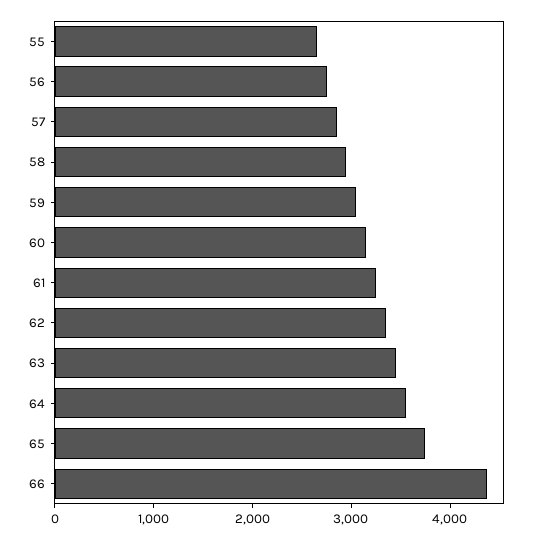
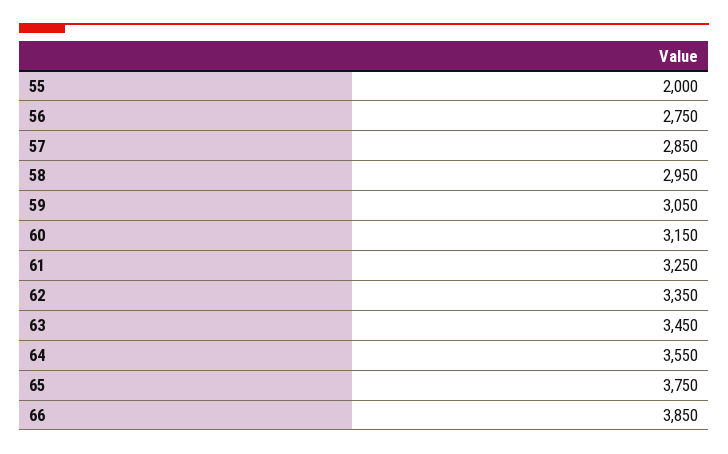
  {
-   "55": 2600,
+   "55": 2000,
    "56": 2750,
    "57": 2850,
    "58": 2950,
    "59": 3050,
    "60": 3150,
    "61": 3250,
    "62": 3350,
    "63": 3450,
    "64": 3550,
    "65": 3750,
-   "66": 4400
+   "66": 3850
  }

